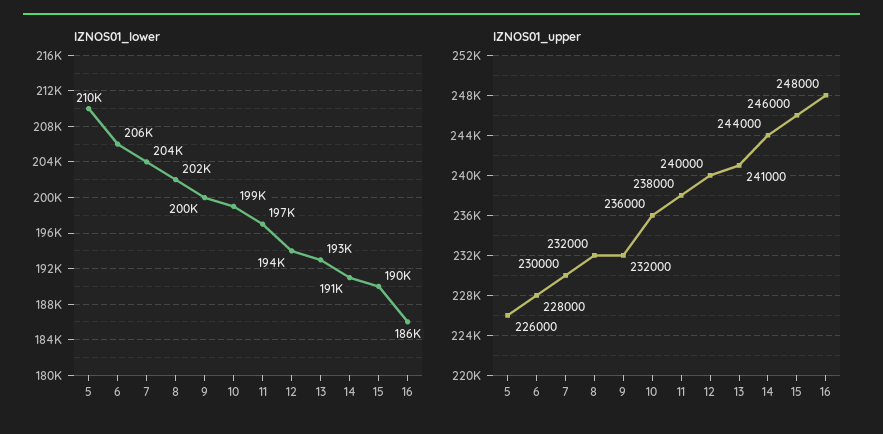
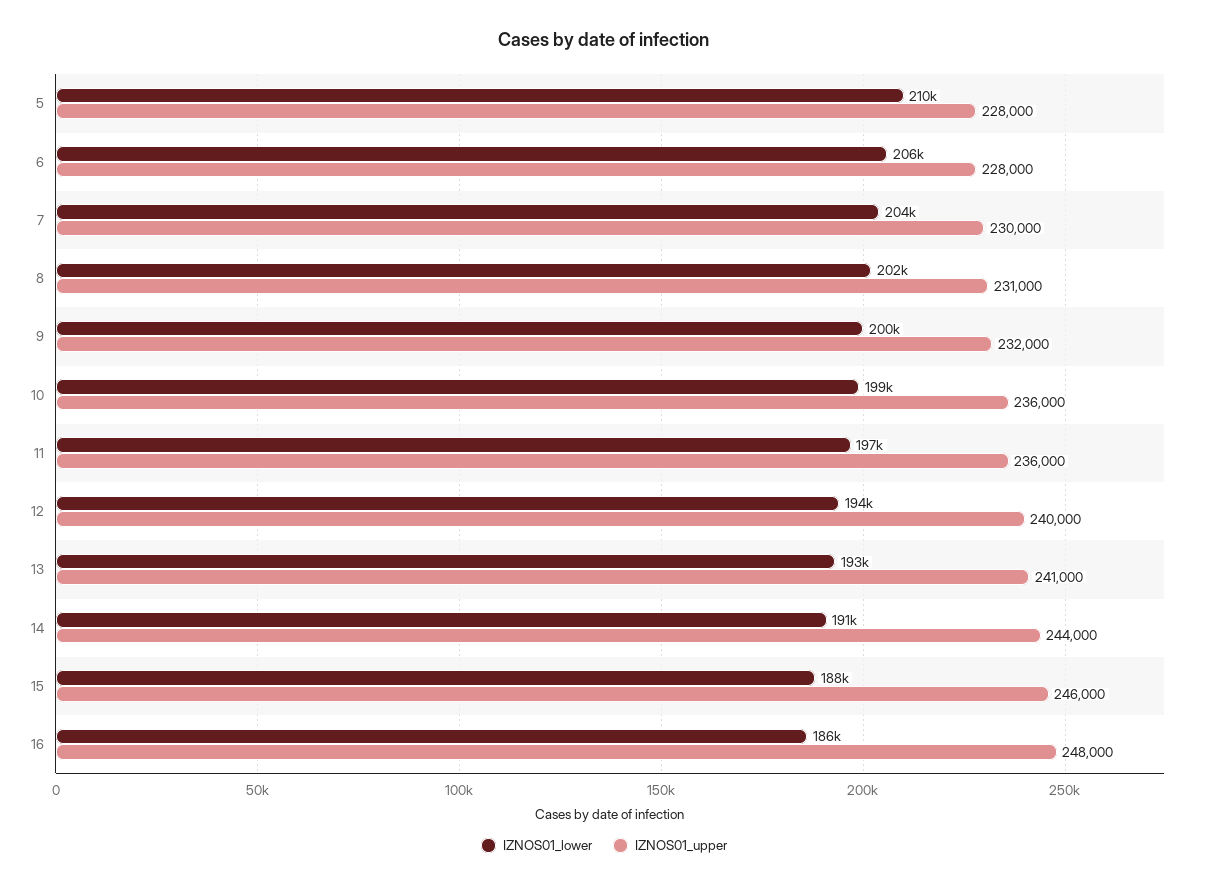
  {
    "IZNOS01_lower": {
      "5": 210000,
      "6": 206000,
      "7": 204000,
      "8": 202000,
      "9": 200000,
      "10": 199000,
      "11": 197000,
      "12": 194000,
      "13": 193000,
      "14": 191000,
-     "15": 190000,
+     "15": 188000,
      "16": 186000
    },
    "IZNOS01_upper": {
-     "5": 226000,
+     "5": 228000,
      "6": 228000,
      "7": 230000,
-     "8": 232000,
+     "8": 231000,
      "9": 232000,
      "10": 236000,
-     "11": 238000,
+     "11": 236000,
      "12": 240000,
      "13": 241000,
      "14": 244000,
      "15": 246000,
      "16": 248000
    }
  }

